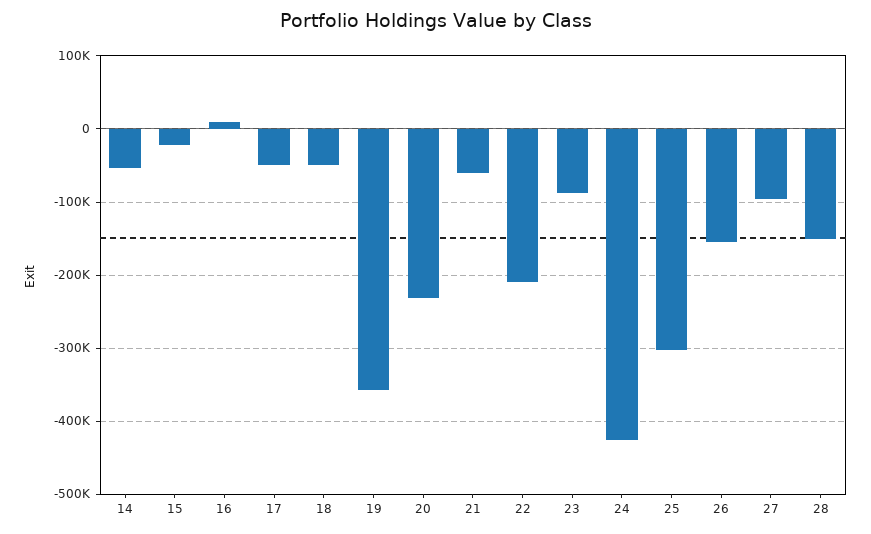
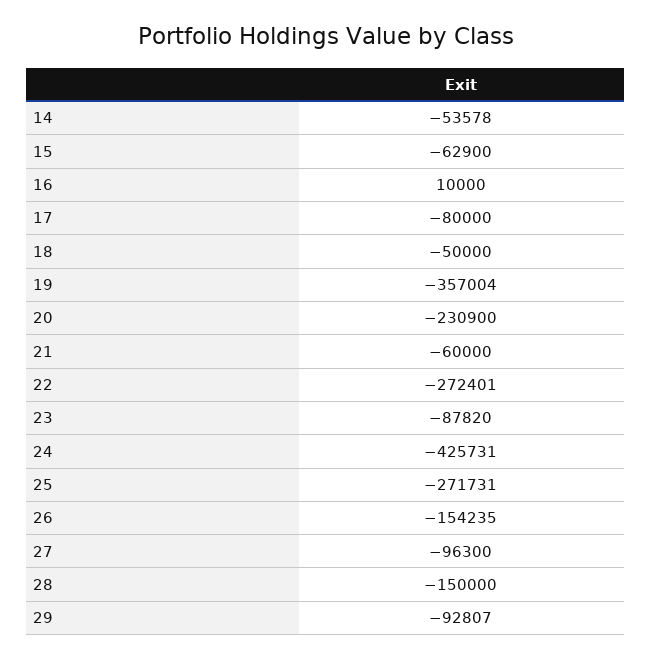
  {
    "14": -53578,
-   "15": -20000,
+   "15": -62900,
    "16": 10000,
-   "17": -50000,
+   "17": -80000,
    "18": -50000,
    "19": -357004,
    "20": -230900,
    "21": -60000,
-   "22": -210000,
+   "22": -272401,
    "23": -87820,
    "24": -425731,
-   "25": -300000,
+   "25": -271731,
    "26": -154235,
    "27": -96300,
-   "28": -150000
+   "28": -150000,
+   "29": -92807
  }

